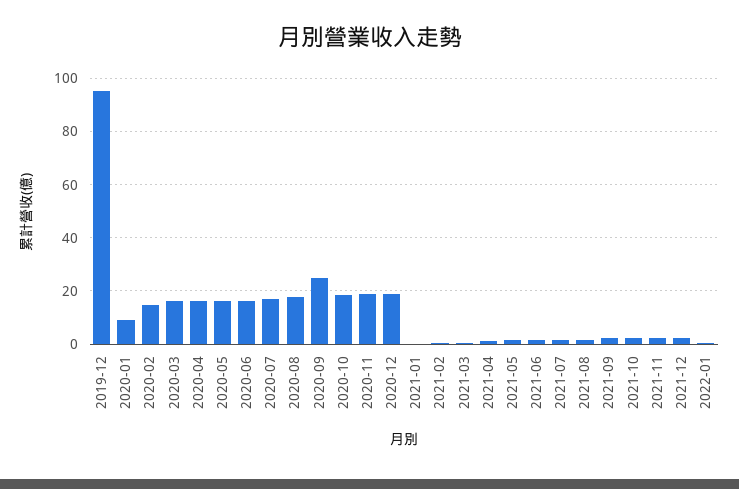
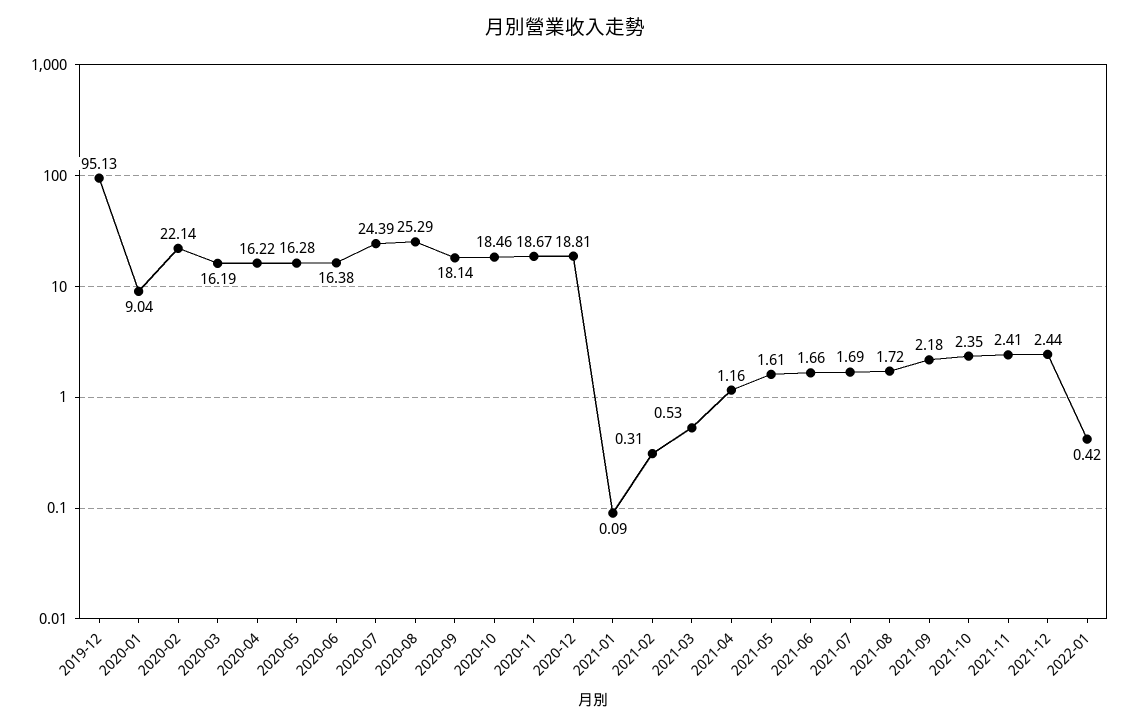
  {
    "2019-12": 95.13,
    "2020-01": 9.04,
-   "2020-02": 15,
+   "2020-02": 22.14,
    "2020-03": 16.19,
    "2020-04": 16.22,
    "2020-05": 16.28,
    "2020-06": 16.38,
-   "2020-07": 17.5,
+   "2020-07": 24.39,
-   "2020-08": 17.5,
+   "2020-08": 25.29,
-   "2020-09": 25,
+   "2020-09": 18.14,
    "2020-10": 18.46,
    "2020-11": 18.67,
    "2020-12": 18.81,
    "2021-01": 0.09,
    "2021-02": 0.31,
    "2021-03": 0.53,
    "2021-04": 1.16,
    "2021-05": 1.61,
    "2021-06": 1.66,
    "2021-07": 1.69,
    "2021-08": 1.72,
    "2021-09": 2.18,
    "2021-10": 2.35,
    "2021-11": 2.41,
    "2021-12": 2.44,
    "2022-01": 0.42
  }

